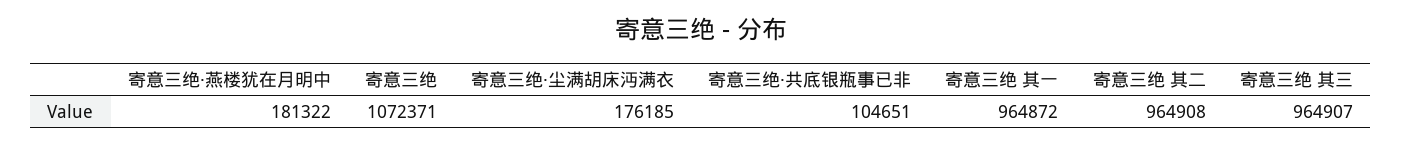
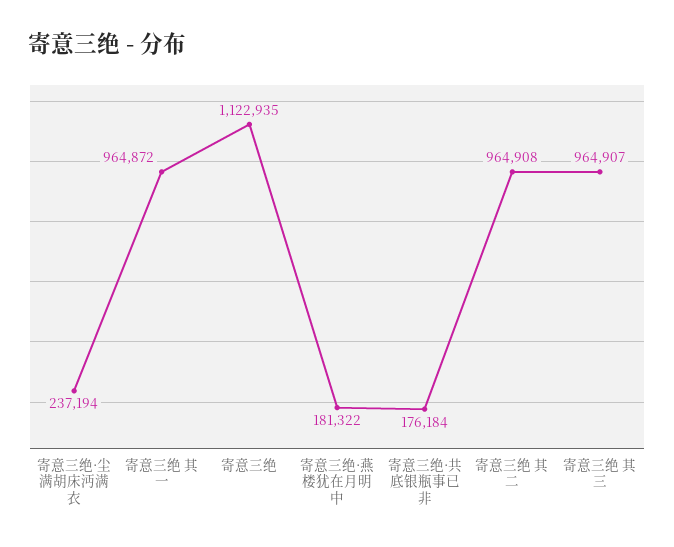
  {
    "寄意三绝·燕楼犹在月明中": 181322,
-   "寄意三绝": 1072371,
+   "寄意三绝": 1122935,
-   "寄意三绝·尘满胡床沔满衣": 176185,
+   "寄意三绝·尘满胡床沔满衣": 237194,
-   "寄意三绝·共底银瓶事已非": 104651,
+   "寄意三绝·共底银瓶事已非": 176184,
    "寄意三绝 其一": 964872,
    "寄意三绝 其二": 964908,
    "寄意三绝 其三": 964907
  }

